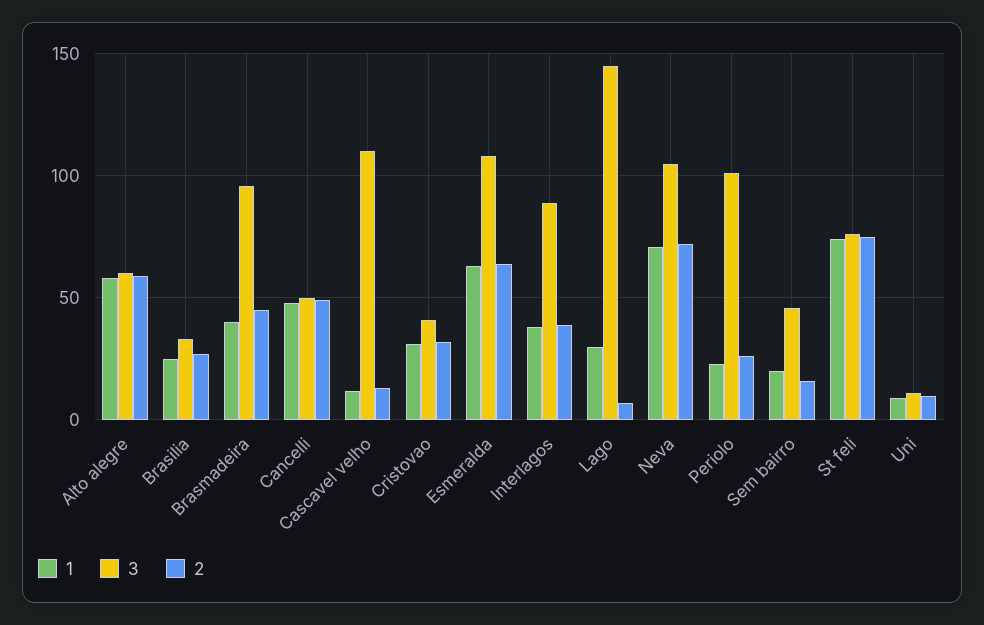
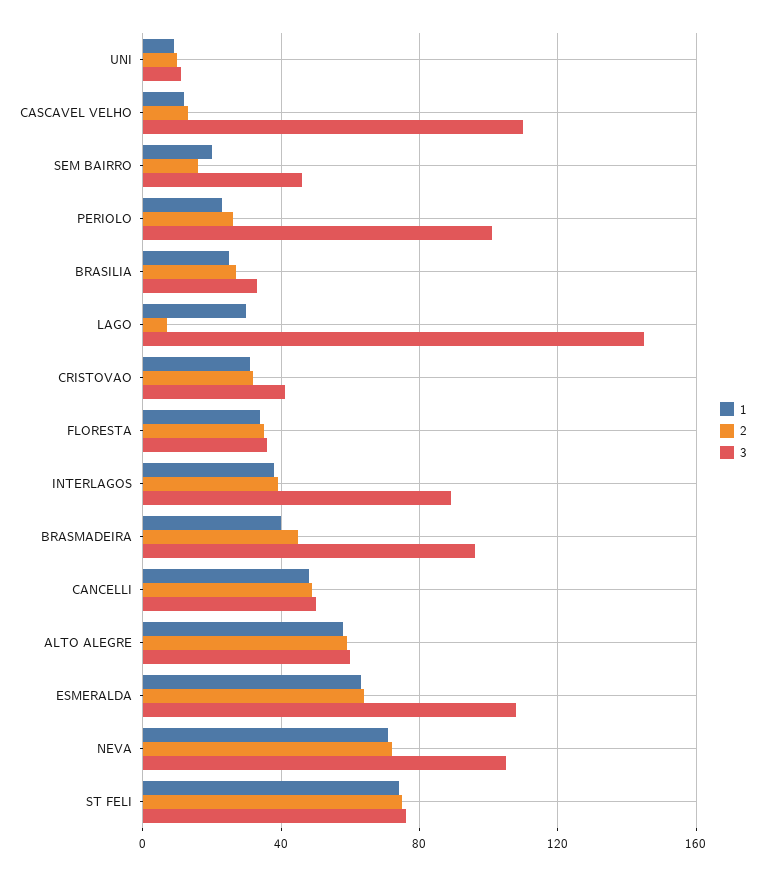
  {
    "1": {
      "Alto alegre": 60,
      "Brasilia": 25,
      "Brasmadeira": 40,
      "Cancelli": 50,
      "Cascavel velho": 10,
      "Cristovao": 30,
      "Esmeralda": 65,
      "Interlagos": 40,
      "Lago": 30,
      "Neva": 70,
      "Periolo": 25,
      "Sem bairro": 20,
      "St feli": 75,
-     "Uni": 10
+     "Uni": 10,
+     "FLORESTA": 35
    },
    "3": {
      "Alto alegre": 60,
      "Brasilia": 35,
      "Brasmadeira": 95,
      "Cancelli": 50,
      "Cascavel velho": 110,
      "Cristovao": 40,
      "Esmeralda": 110,
      "Interlagos": 90,
      "Lago": 145,
      "Neva": 105,
      "Periolo": 100,
      "Sem bairro": 45,
      "St feli": 75,
-     "Uni": 10
+     "Uni": 10,
+     "FLORESTA": 35
    },
    "2": {
      "Alto alegre": 60,
      "Brasilia": 25,
      "Brasmadeira": 45,
      "Cancelli": 50,
      "Cascavel velho": 15,
      "Cristovao": 30,
      "Esmeralda": 65,
      "Interlagos": 40,
      "Lago": 5,
      "Neva": 70,
      "Periolo": 25,
      "Sem bairro": 15,
      "St feli": 75,
-     "Uni": 10
+     "Uni": 10,
+     "FLORESTA": 35
    }
  }

